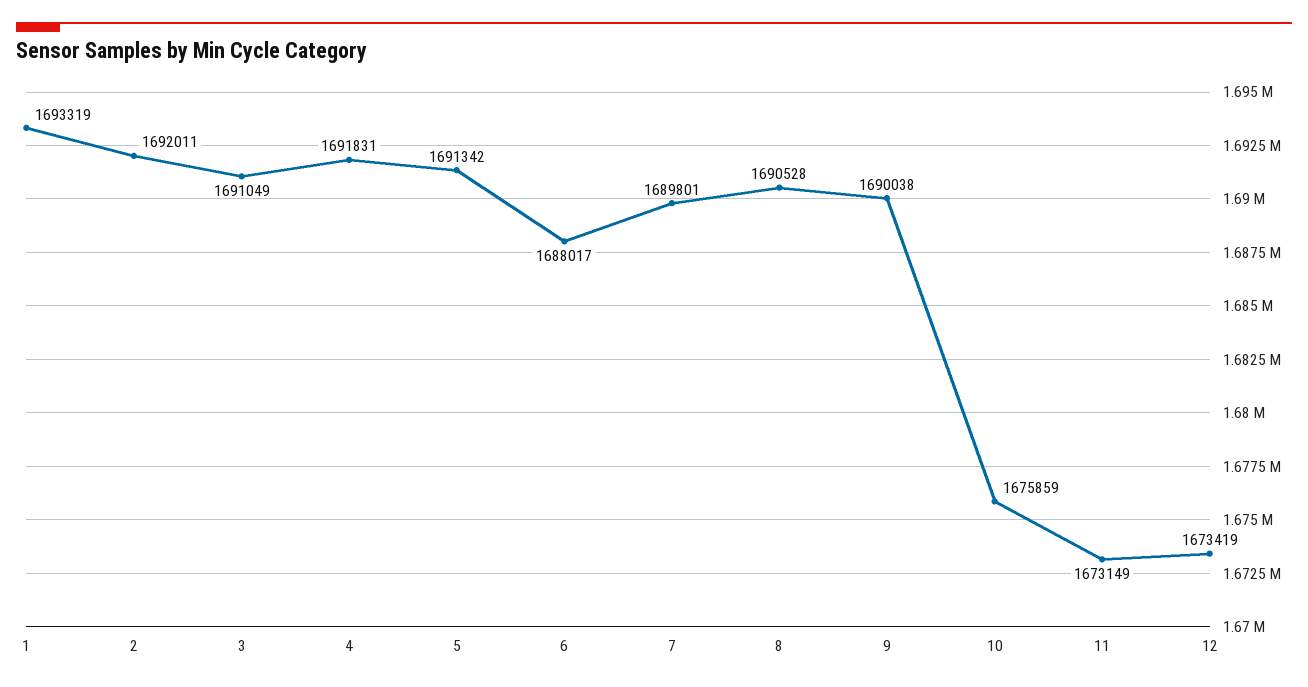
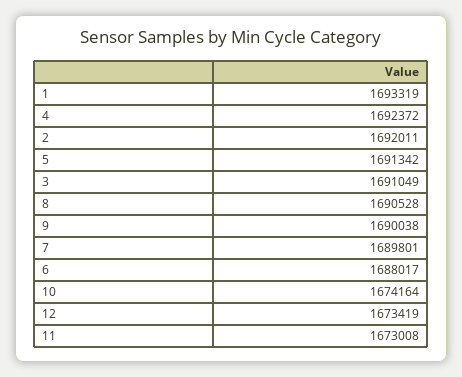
  {
    "1": 1693319,
    "2": 1692011,
    "3": 1691049,
-   "4": 1691831,
+   "4": 1692372,
    "5": 1691342,
    "6": 1688017,
    "7": 1689801,
    "8": 1690528,
    "9": 1690038,
-   "10": 1675859,
+   "10": 1674164,
-   "11": 1673149,
+   "11": 1673008,
    "12": 1673419
  }

